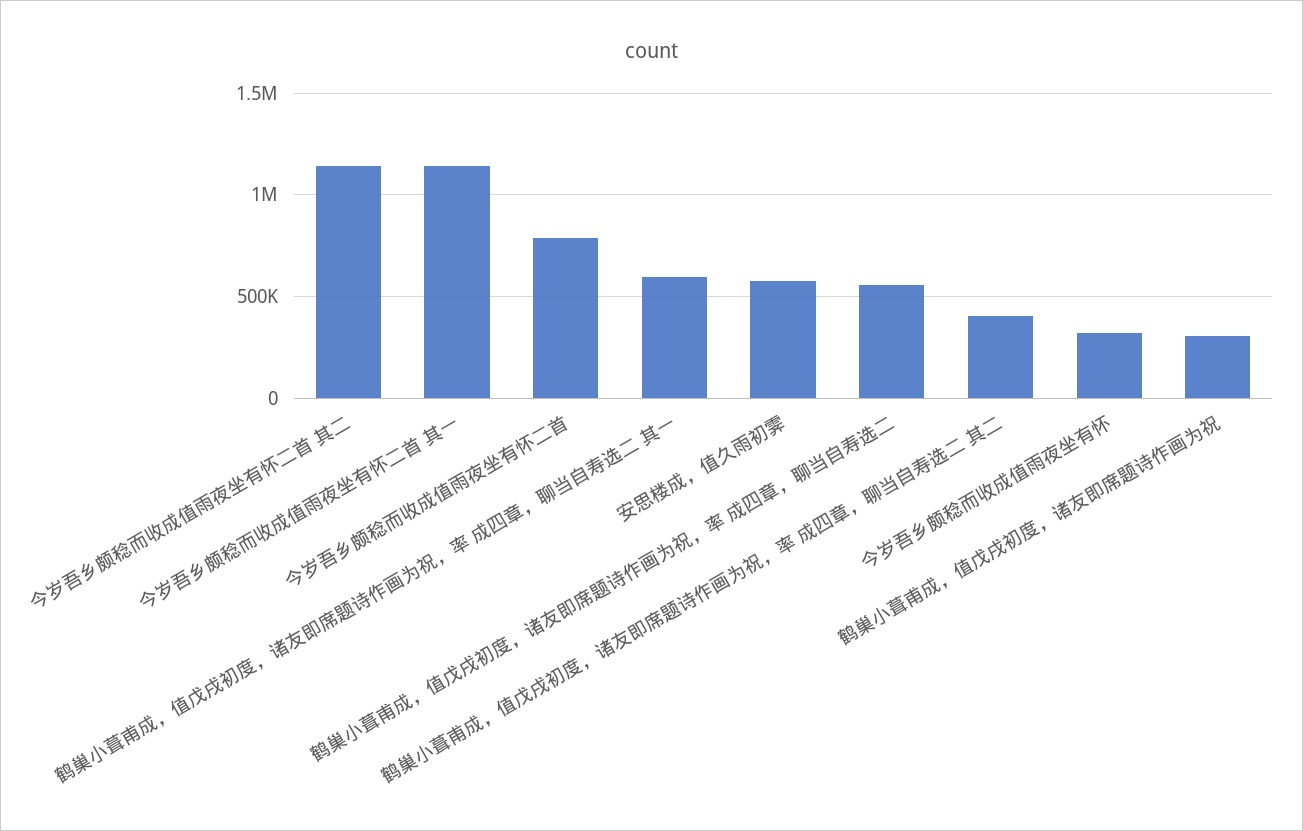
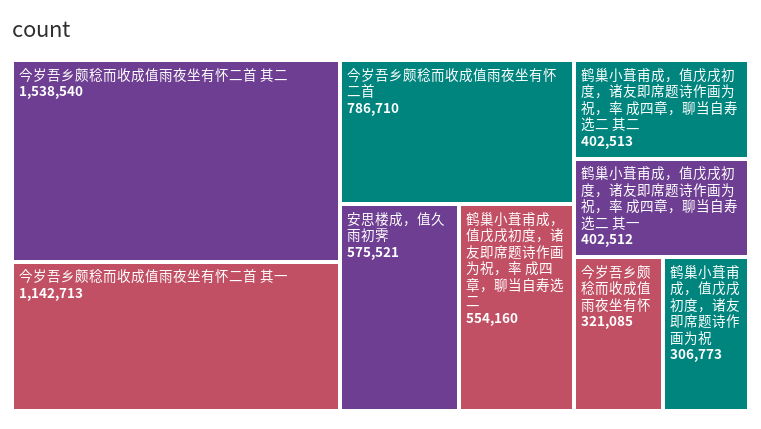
  {
-   "今岁吾乡颇稔而收成值雨夜坐有怀二首 其二": 1150000,
+   "今岁吾乡颇稔而收成值雨夜坐有怀二首 其二": 1538540,
    "今岁吾乡颇稔而收成值雨夜坐有怀二首 其一": 1142713,
    "今岁吾乡颇稔而收成值雨夜坐有怀二首": 786710,
-   "鹤巢小葺甫成，值戊戌初度，诸友即席题诗作画为祝，率 成四章，聊当自寿选二 其一": 600000,
+   "鹤巢小葺甫成，值戊戌初度，诸友即席题诗作画为祝，率 成四章，聊当自寿选二 其一": 402512,
    "安思楼成，值久雨初霁": 575521,
    "鹤巢小葺甫成，值戊戌初度，诸友即席题诗作画为祝，率 成四章，聊当自寿选二": 554160,
    "鹤巢小葺甫成，值戊戌初度，诸友即席题诗作画为祝，率 成四章，聊当自寿选二 其二": 402513,
    "今岁吾乡颇稔而收成值雨夜坐有怀": 321085,
    "鹤巢小葺甫成，值戊戌初度，诸友即席题诗作画为祝": 306773
  }

